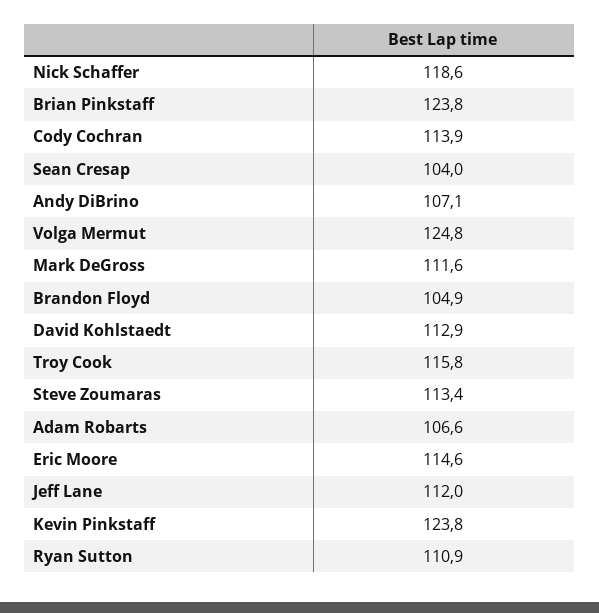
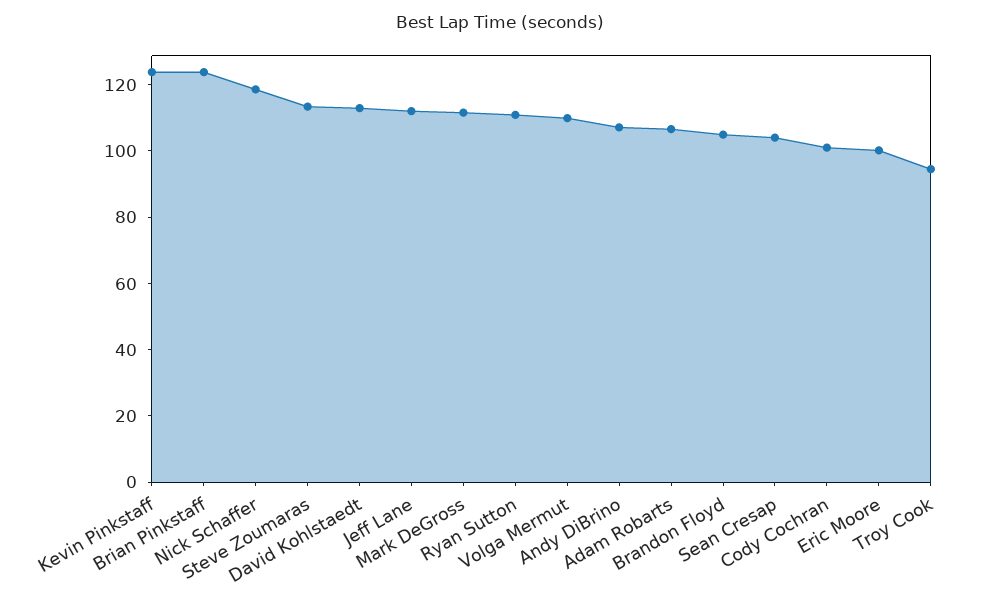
  {
    "Nick Schaffer": 118.6,
    "Brian Pinkstaff": 123.8,
-   "Cody Cochran": 113.9,
+   "Cody Cochran": 100,
    "Sean Cresap": 104,
    "Andy DiBrino": 107.1,
-   "Volga Mermut": 124.8,
+   "Volga Mermut": 110,
    "Mark DeGross": 111.6,
    "Brandon Floyd": 104.9,
    "David Kohlstaedt": 112.9,
-   "Troy Cook": 115.8,
+   "Troy Cook": 95,
    "Steve Zoumaras": 113.4,
    "Adam Robarts": 106.6,
-   "Eric Moore": 114.6,
+   "Eric Moore": 100,
    "Jeff Lane": 112,
    "Kevin Pinkstaff": 123.8,
    "Ryan Sutton": 110.9
  }

